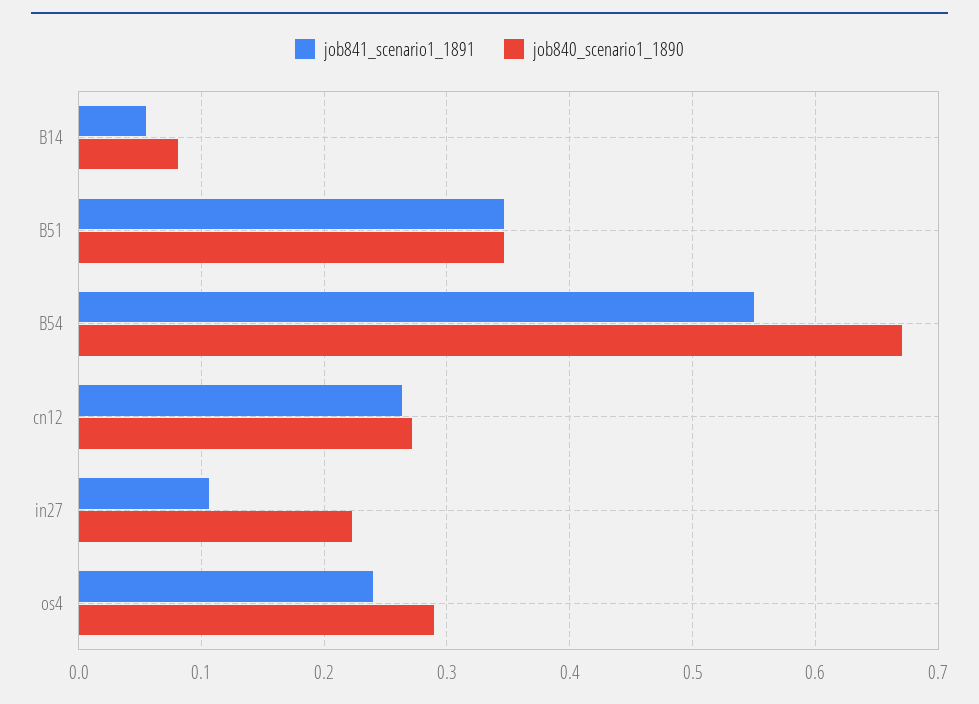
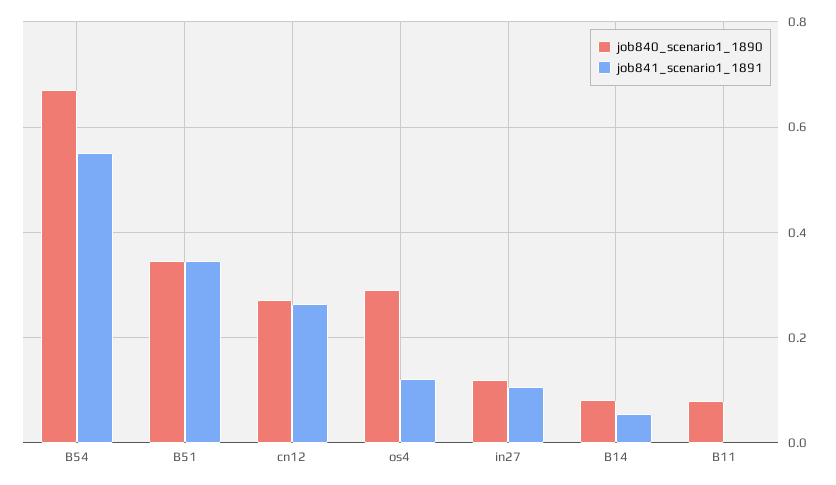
  {
    "job841_scenario1_1891": {
      "B14": 0.05,
      "B51": 0.35,
      "B54": 0.55,
      "cn12": 0.26,
      "in27": 0.11,
-     "os4": 0.24
+     "os4": 0.12,
+     "B11": 0
    },
    "job840_scenario1_1890": {
      "B14": 0.08,
      "B51": 0.35,
      "B54": 0.67,
      "cn12": 0.27,
-     "in27": 0.22,
+     "in27": 0.12,
-     "os4": 0.29
+     "os4": 0.29,
+     "B11": 0.08
    }
  }

